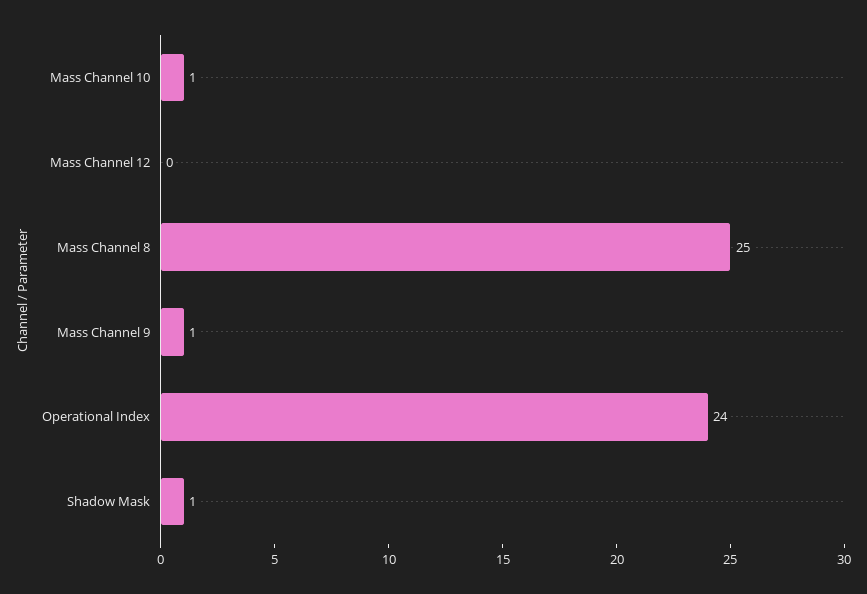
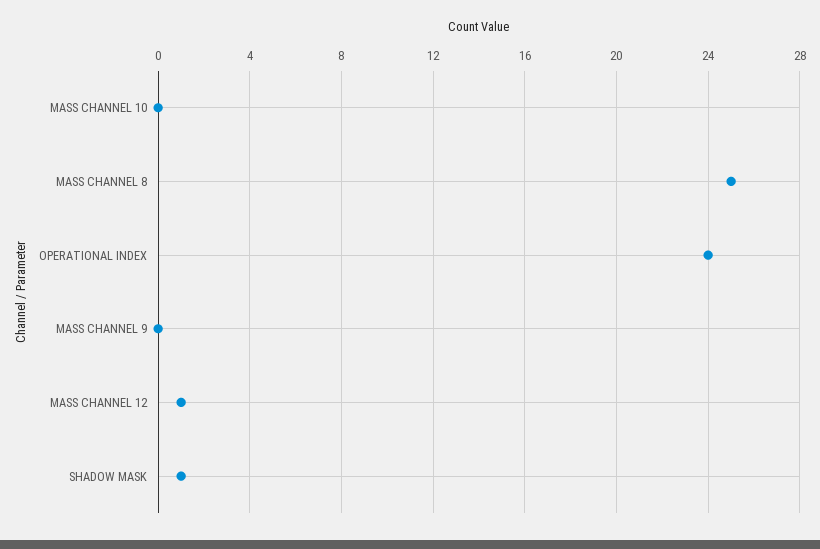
  {
-   "Mass Channel 10": 1,
+   "Mass Channel 10": 0,
-   "Mass Channel 12": 0,
+   "Mass Channel 12": 1,
    "Mass Channel 8": 25,
-   "Mass Channel 9": 1,
+   "Mass Channel 9": 0,
    "Operational Index": 24,
    "Shadow Mask": 1
  }

